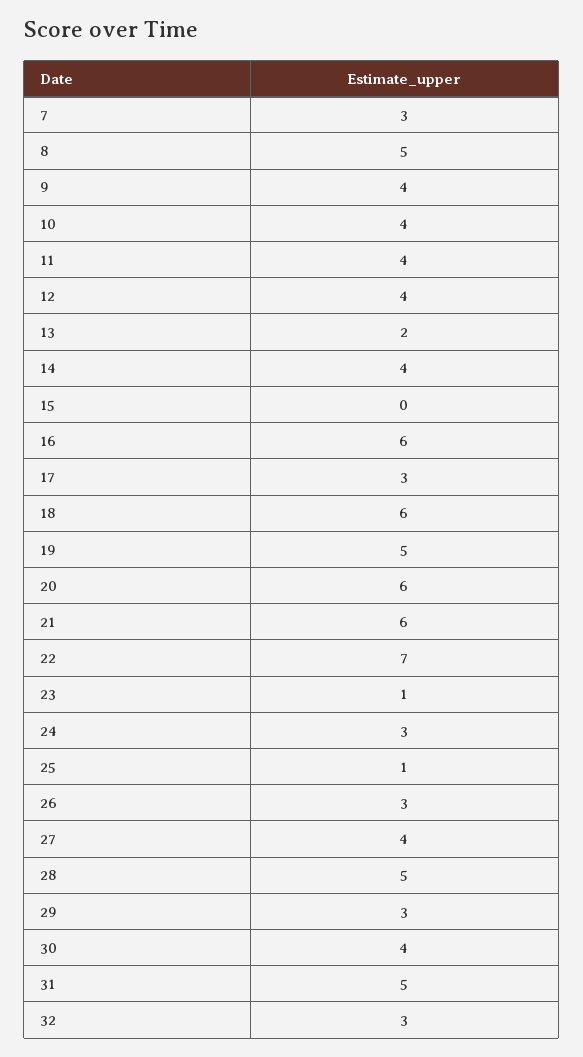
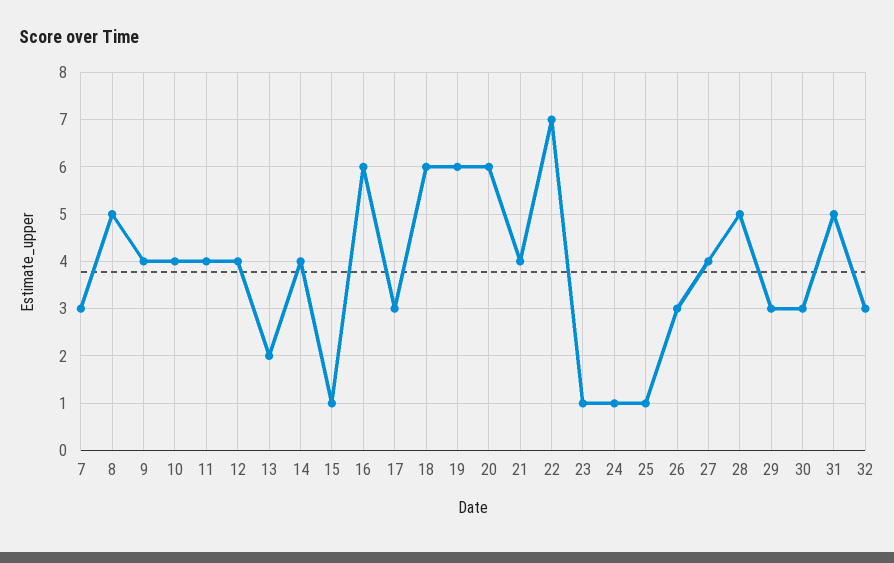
  {
    "7": 3,
    "8": 5,
    "9": 4,
    "10": 4,
    "11": 4,
    "12": 4,
    "13": 2,
    "14": 4,
-   "15": 0,
+   "15": 1,
    "16": 6,
    "17": 3,
    "18": 6,
-   "19": 5,
+   "19": 6,
    "20": 6,
-   "21": 6,
+   "21": 4,
    "22": 7,
    "23": 1,
-   "24": 3,
+   "24": 1,
    "25": 1,
    "26": 3,
    "27": 4,
    "28": 5,
    "29": 3,
-   "30": 4,
+   "30": 3,
    "31": 5,
    "32": 3
  }

